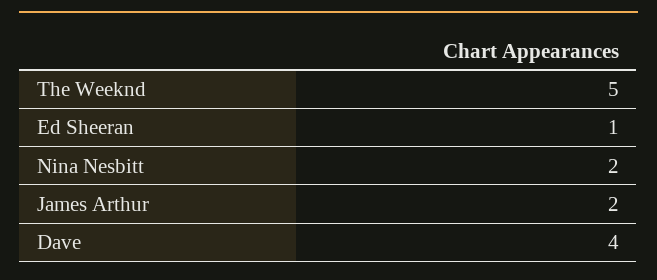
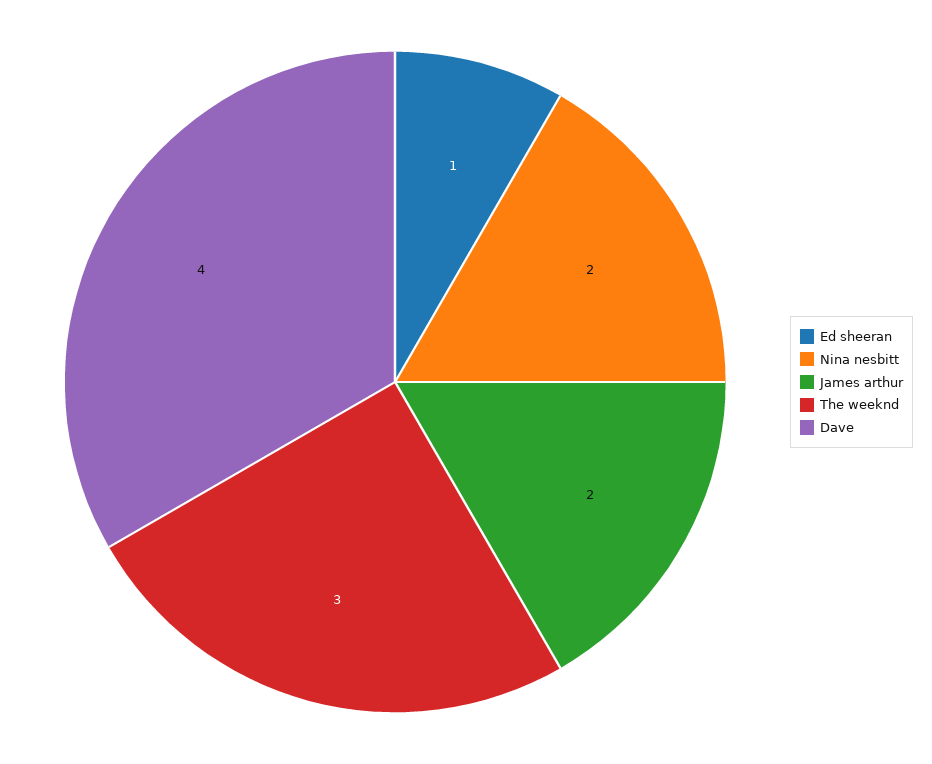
  {
-   "The Weeknd": 5,
+   "The Weeknd": 3,
    "Ed Sheeran": 1,
    "Nina Nesbitt": 2,
    "James Arthur": 2,
    "Dave": 4
  }

